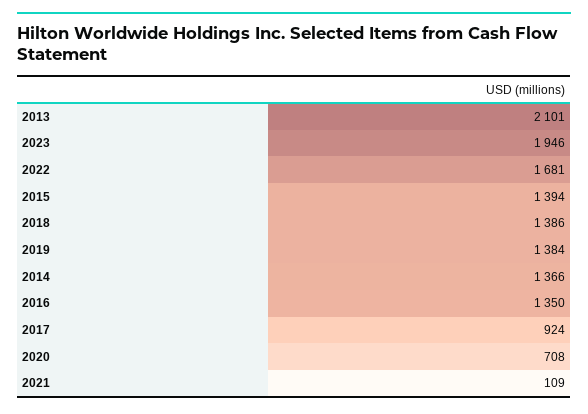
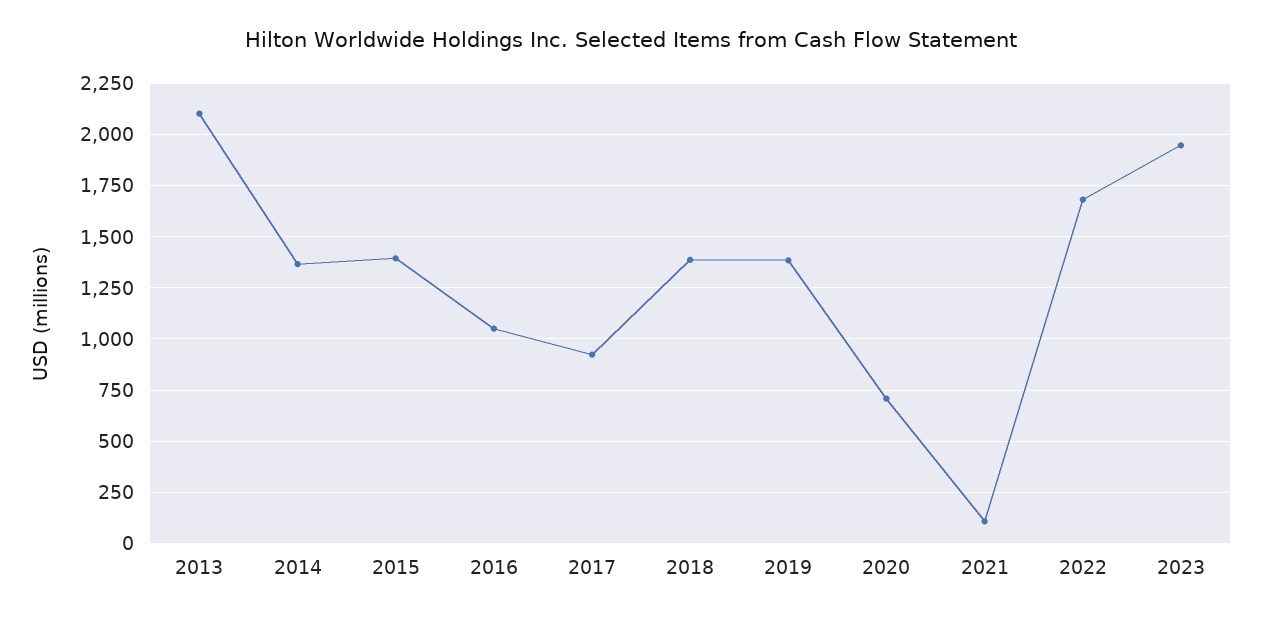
  {
    "2013": 2101,
    "2023": 1946,
    "2022": 1681,
    "2015": 1394,
    "2018": 1386,
    "2019": 1384,
    "2014": 1366,
-   "2016": 1350,
+   "2016": 1050,
    "2017": 924,
    "2020": 708,
    "2021": 109
  }

